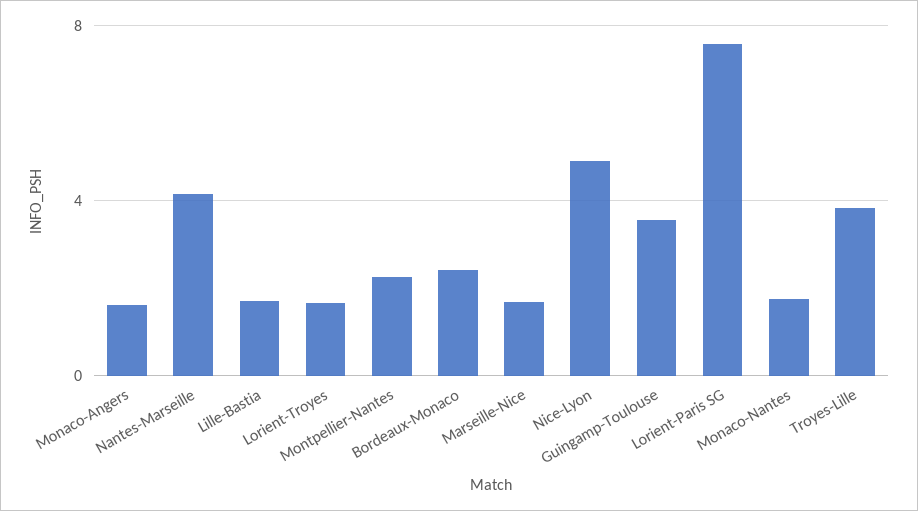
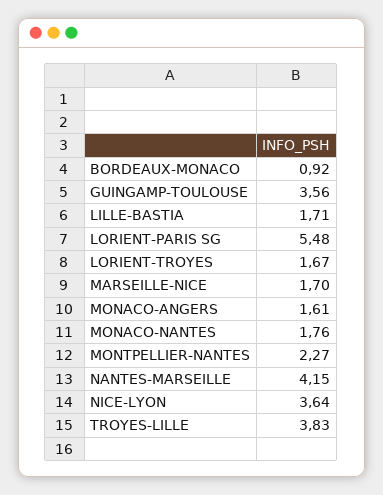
  {
    "Monaco-Angers": 1.61,
    "Nantes-Marseille": 4.15,
    "Lille-Bastia": 1.71,
    "Lorient-Troyes": 1.67,
    "Montpellier-Nantes": 2.27,
-   "Bordeaux-Monaco": 2.5,
+   "Bordeaux-Monaco": 0.92,
    "Marseille-Nice": 1.7,
-   "Nice-Lyon": 5,
+   "Nice-Lyon": 3.64,
    "Guingamp-Toulouse": 3.56,
-   "Lorient-Paris SG": 7.5,
+   "Lorient-Paris SG": 5.48,
    "Monaco-Nantes": 1.76,
    "Troyes-Lille": 3.83
  }

